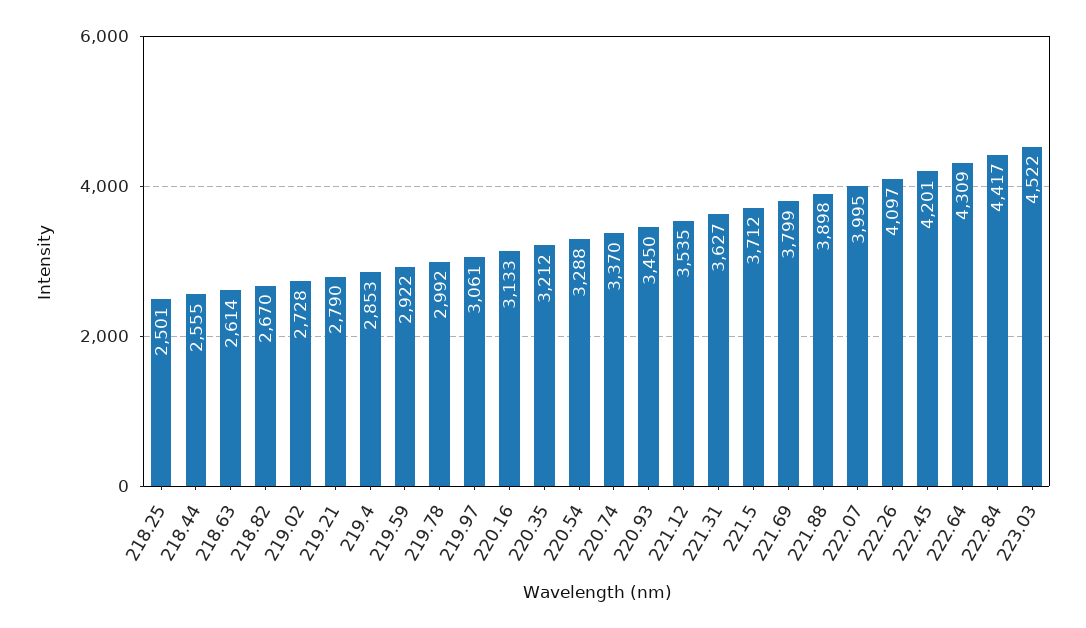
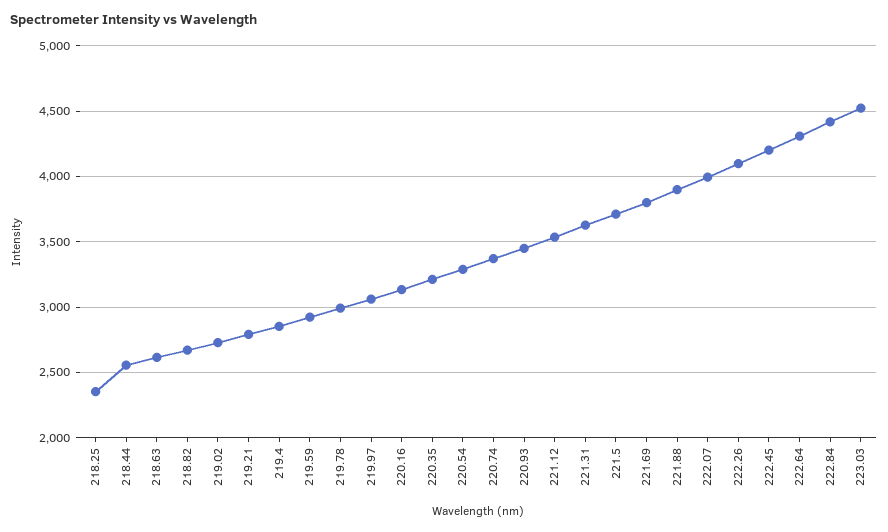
  {
-   "218.25": 2501,
+   "218.25": 2350,
    "218.44": 2555,
    "218.63": 2614,
    "218.82": 2670,
    "219.02": 2728,
    "219.21": 2790,
    "219.4": 2853,
    "219.59": 2922,
    "219.78": 2992,
    "219.97": 3061,
    "220.16": 3133,
    "220.35": 3212,
    "220.54": 3288,
    "220.74": 3370,
    "220.93": 3450,
    "221.12": 3535,
    "221.31": 3627,
    "221.5": 3712,
    "221.69": 3799,
    "221.88": 3898,
    "222.07": 3995,
    "222.26": 4097,
    "222.45": 4201,
    "222.64": 4309,
    "222.84": 4417,
    "223.03": 4522
  }

